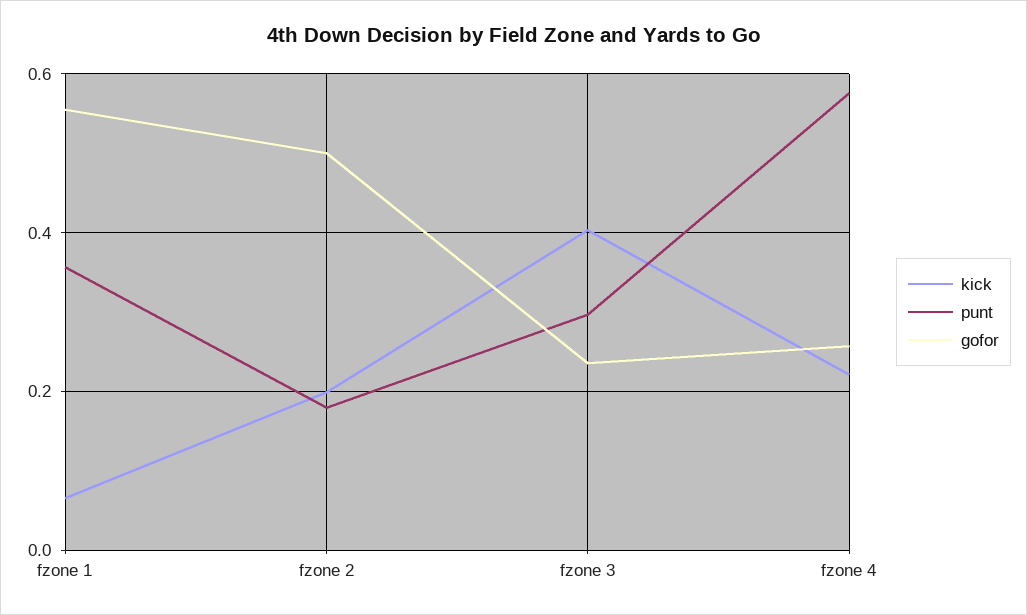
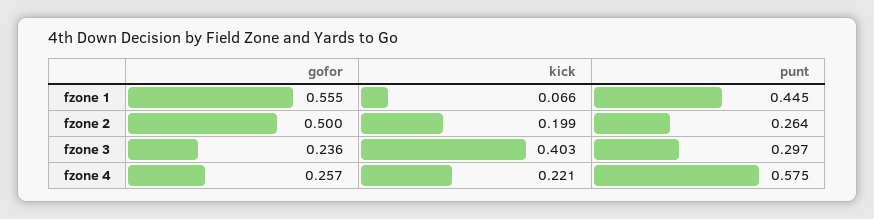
  {
    "kick": {
      "fzone 1": 0.066,
      "fzone 2": 0.199,
      "fzone 3": 0.403,
      "fzone 4": 0.221
    },
    "punt": {
-     "fzone 1": 0.36,
+     "fzone 1": 0.445,
-     "fzone 2": 0.18,
+     "fzone 2": 0.264,
      "fzone 3": 0.297,
      "fzone 4": 0.575
    },
    "gofor": {
      "fzone 1": 0.555,
      "fzone 2": 0.5,
      "fzone 3": 0.236,
      "fzone 4": 0.257
    }
  }

